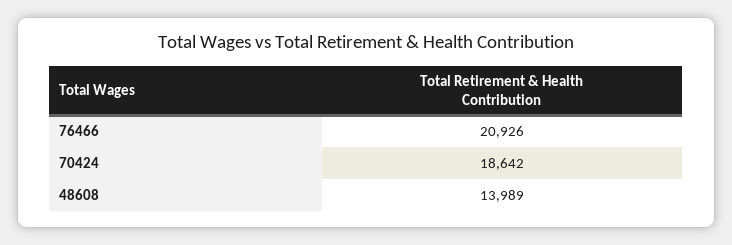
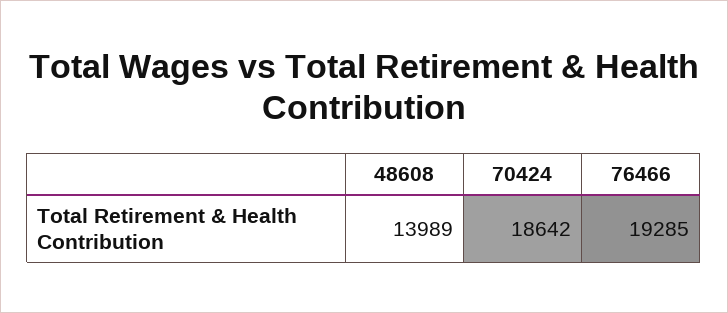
  {
-   "76466": 20926,
+   "76466": 19285,
    "70424": 18642,
    "48608": 13989
  }

